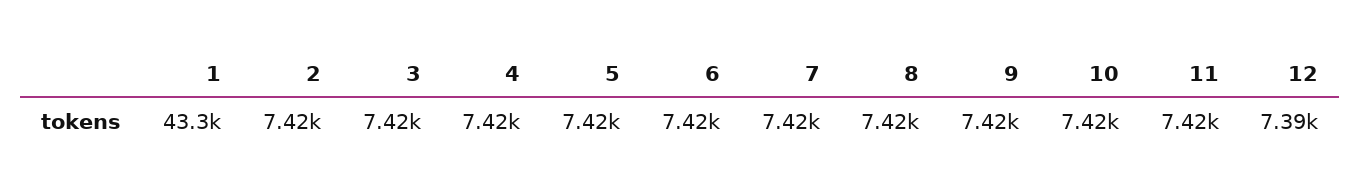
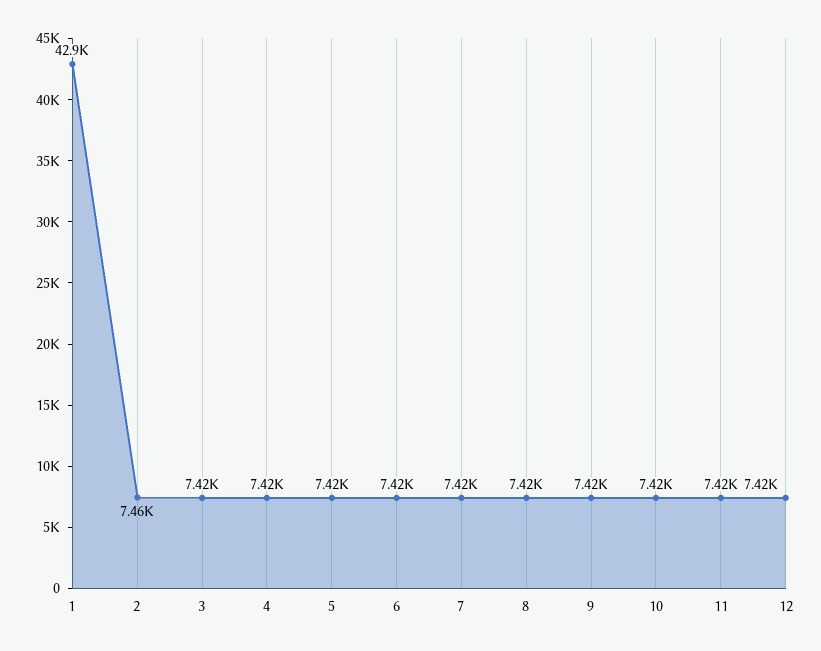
  {
-   "1": 43300,
+   "1": 42900,
-   "2": 7420,
+   "2": 7460,
    "3": 7420,
    "4": 7420,
    "5": 7420,
    "6": 7420,
    "7": 7420,
    "8": 7420,
    "9": 7420,
    "10": 7420,
    "11": 7420,
-   "12": 7390
+   "12": 7420
  }

